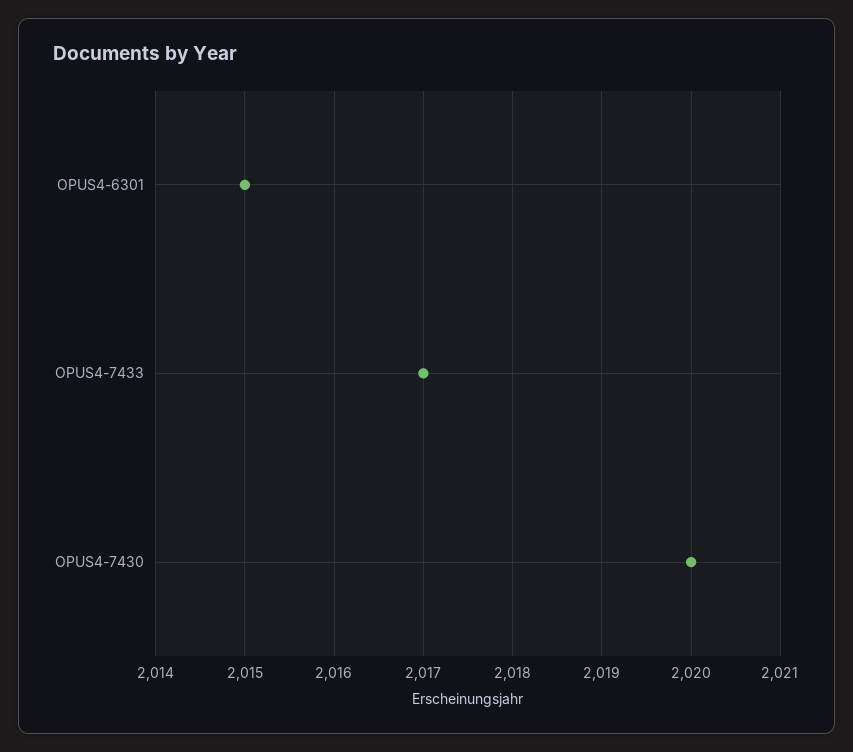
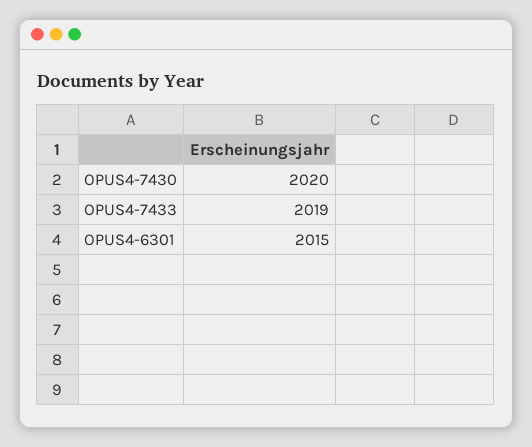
  {
    "OPUS4-6301": 2015,
-   "OPUS4-7433": 2017,
+   "OPUS4-7433": 2019,
    "OPUS4-7430": 2020
  }

